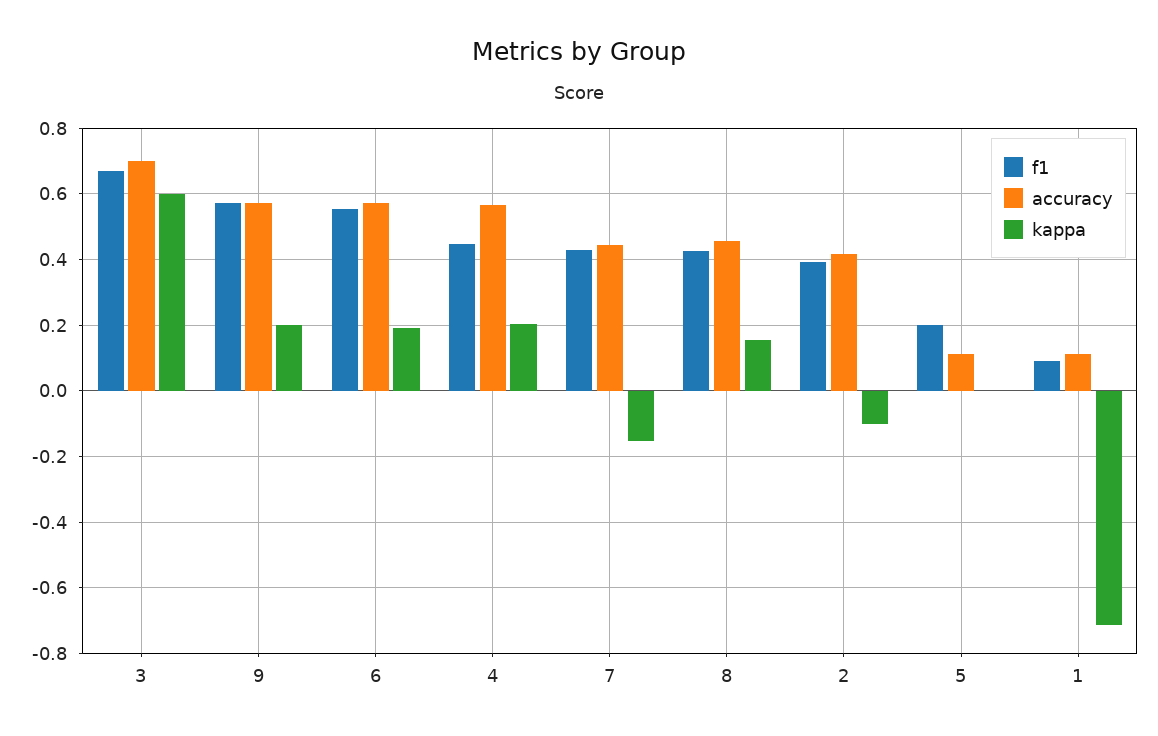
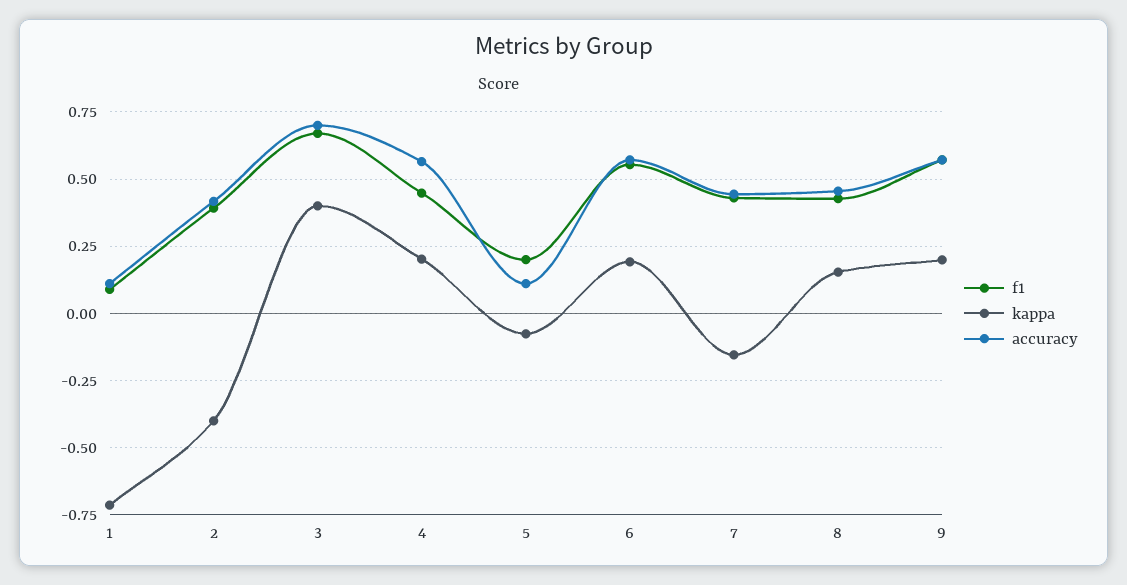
  {
    "f1": {
      "3": 0.68,
      "9": 0.58,
      "6": 0.56,
      "4": 0.44,
      "7": 0.44,
      "8": 0.42,
      "2": 0.4,
      "5": 0.2,
      "1": 0.08
    },
    "accuracy": {
      "3": 0.7,
      "9": 0.58,
      "6": 0.58,
      "4": 0.56,
      "7": 0.44,
      "8": 0.46,
      "2": 0.42,
      "5": 0.12,
      "1": 0.12
    },
    "kappa": {
-     "3": 0.6,
+     "3": 0.4,
      "9": 0.2,
      "6": 0.2,
      "4": 0.2,
      "7": -0.16,
      "8": 0.16,
-     "2": -0.1,
+     "2": -0.4,
-     "5": 0,
+     "5": -0.075,
      "1": -0.72
    }
  }

